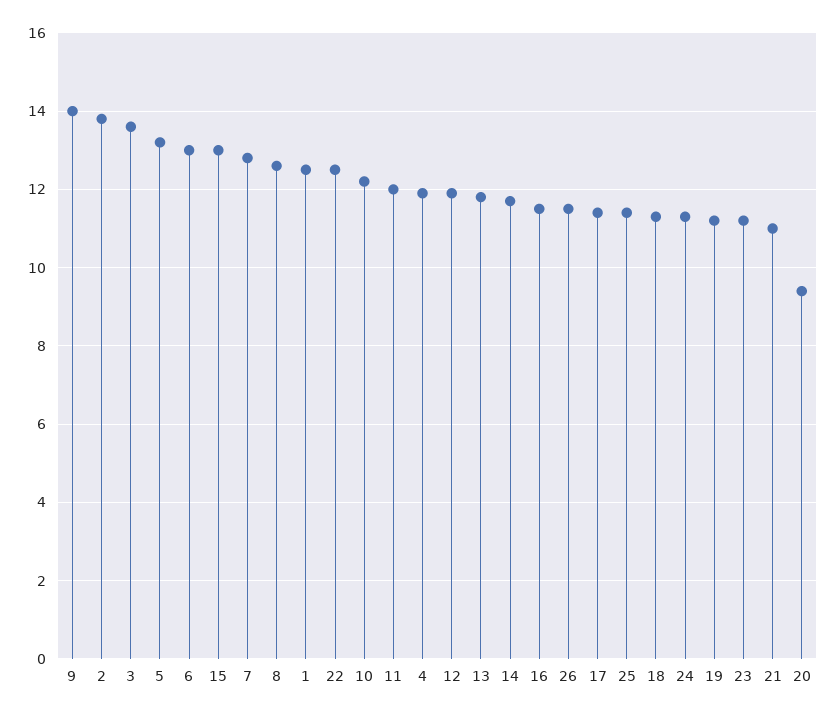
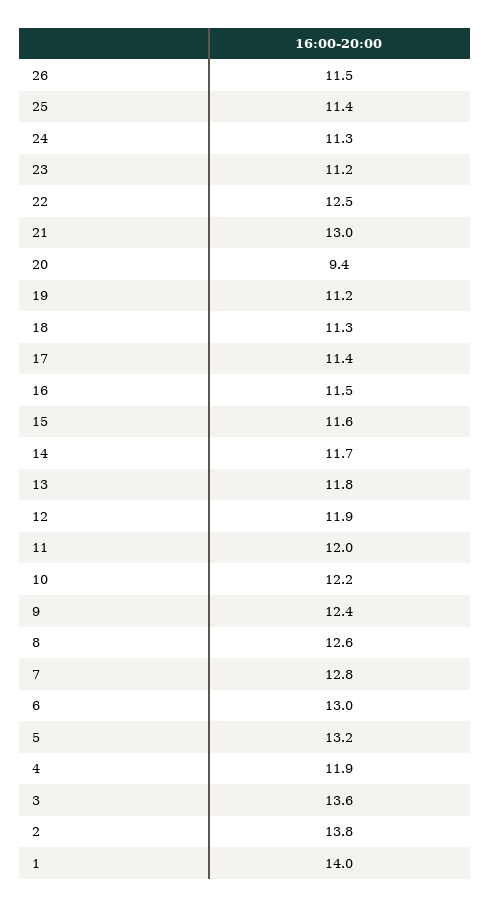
  {
-   "9": 14,
+   "9": 12.4,
    "2": 13.8,
    "3": 13.6,
    "5": 13.2,
    "6": 13,
-   "15": 13,
+   "15": 11.6,
    "7": 12.8,
    "8": 12.6,
-   "1": 12.5,
+   "1": 14,
    "22": 12.5,
    "10": 12.2,
    "11": 12,
    "4": 11.9,
    "12": 11.9,
    "13": 11.8,
    "14": 11.7,
    "16": 11.5,
    "26": 11.5,
    "17": 11.4,
    "25": 11.4,
    "18": 11.3,
    "24": 11.3,
    "19": 11.2,
    "23": 11.2,
-   "21": 11,
+   "21": 13,
    "20": 9.4
  }

